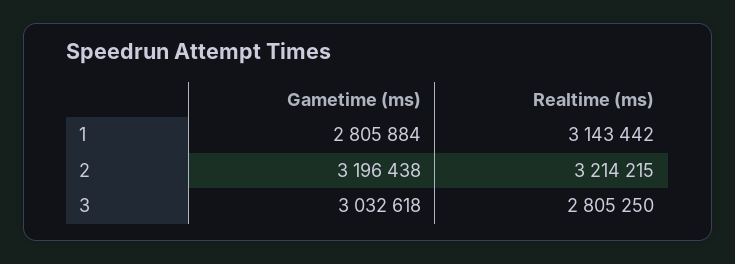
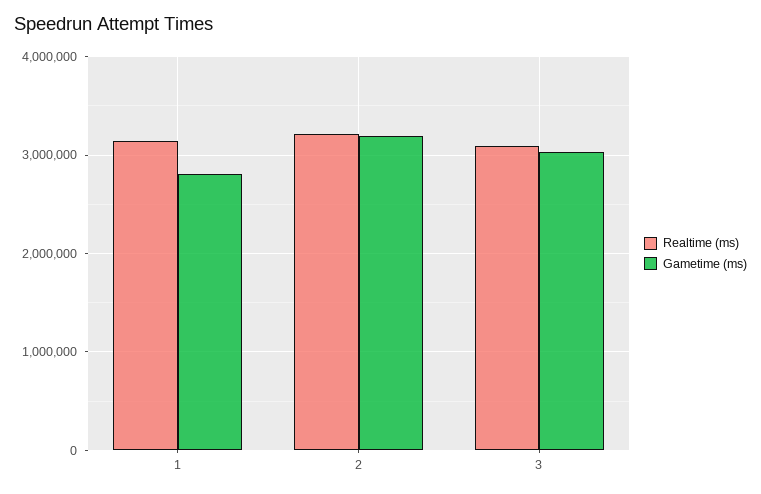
  {
    "Gametime (ms)": {
      "1": 2805884,
      "2": 3196438,
      "3": 3032618
    },
    "Realtime (ms)": {
      "1": 3143442,
      "2": 3214215,
-     "3": 2805250
+     "3": 3100000
    }
  }

